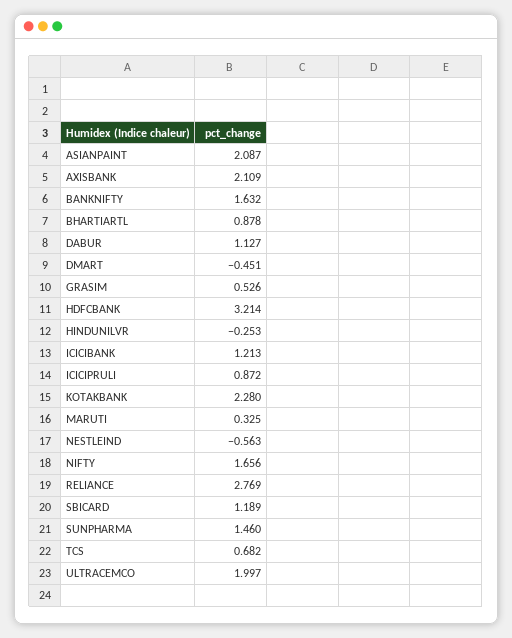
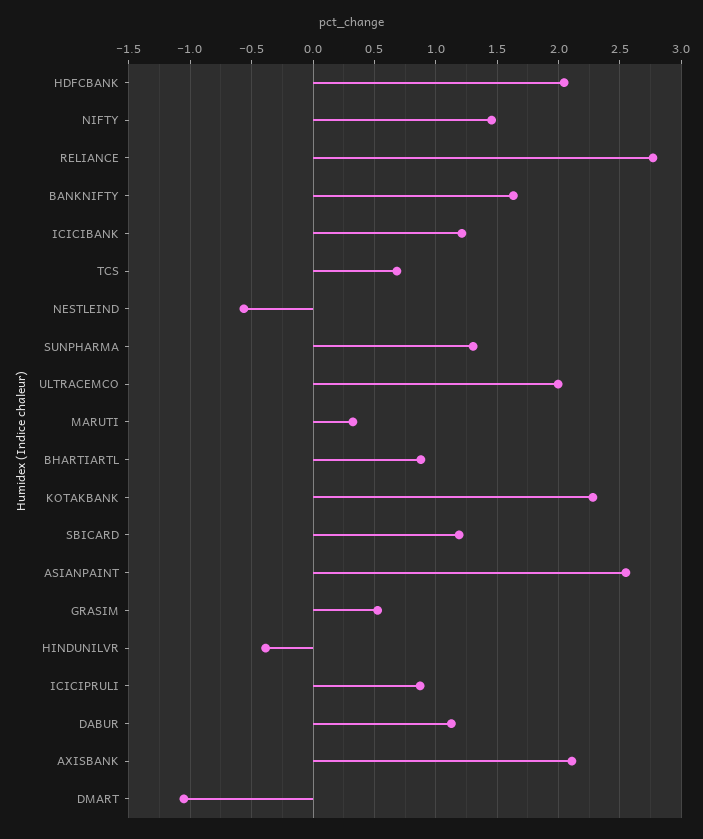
  {
-   "ASIANPAINT": 2.087,
+   "ASIANPAINT": 2.55,
    "AXISBANK": 2.109,
    "BANKNIFTY": 1.632,
    "BHARTIARTL": 0.878,
    "DABUR": 1.127,
-   "DMART": -0.451,
+   "DMART": -1.05,
    "GRASIM": 0.526,
-   "HDFCBANK": 3.214,
+   "HDFCBANK": 2.05,
-   "HINDUNILVR": -0.253,
+   "HINDUNILVR": -0.4,
    "ICICIBANK": 1.213,
    "ICICIPRULI": 0.872,
    "KOTAKBANK": 2.28,
    "MARUTI": 0.325,
    "NESTLEIND": -0.563,
-   "NIFTY": 1.656,
+   "NIFTY": 1.45,
    "RELIANCE": 2.769,
    "SBICARD": 1.189,
-   "SUNPHARMA": 1.46,
+   "SUNPHARMA": 1.3,
    "TCS": 0.682,
    "ULTRACEMCO": 1.997
  }

